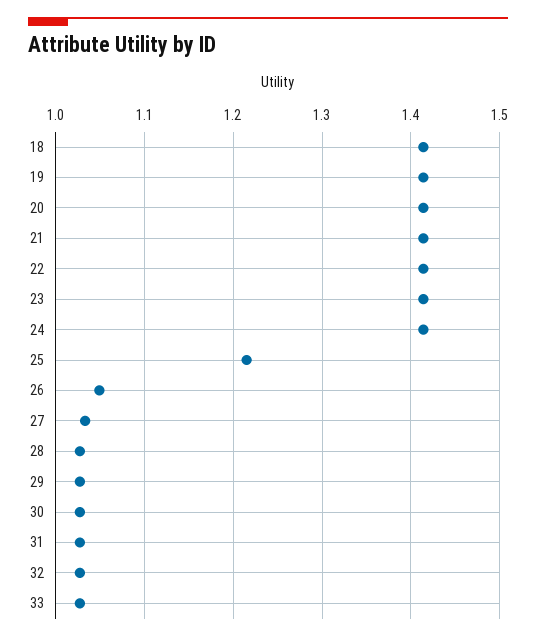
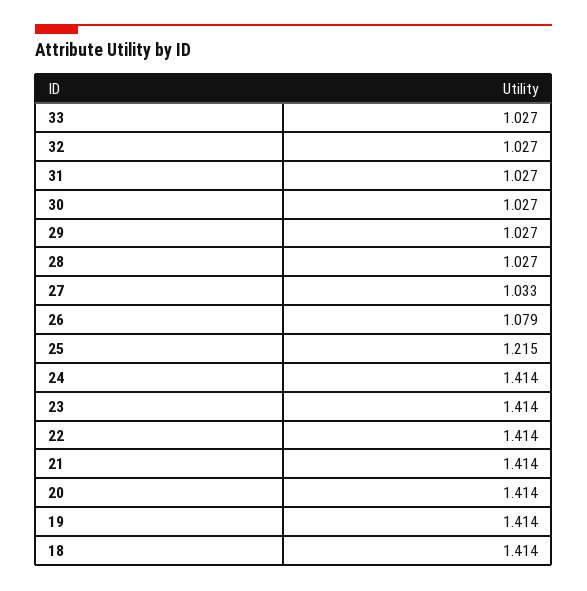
  {
    "18": 1.414,
    "19": 1.414,
    "20": 1.414,
    "21": 1.414,
    "22": 1.414,
    "23": 1.414,
    "24": 1.414,
    "25": 1.215,
-   "26": 1.05,
+   "26": 1.079,
    "27": 1.033,
    "28": 1.027,
    "29": 1.027,
    "30": 1.027,
    "31": 1.027,
    "32": 1.027,
    "33": 1.027
  }

